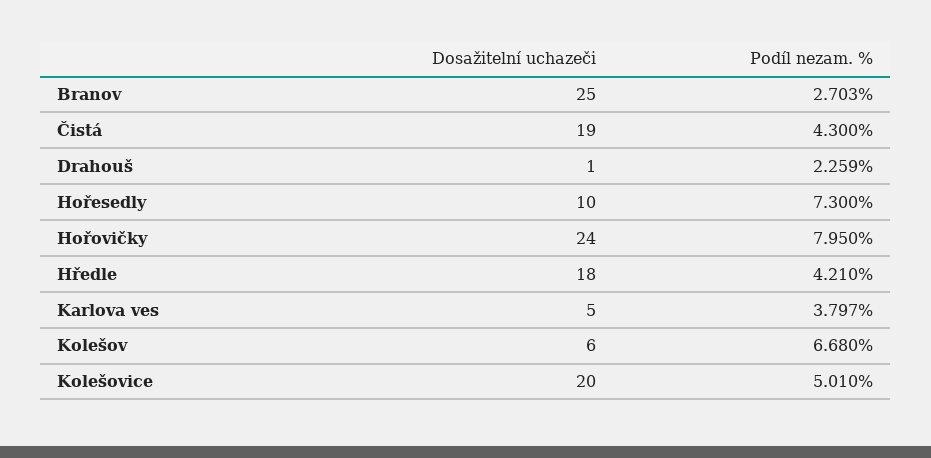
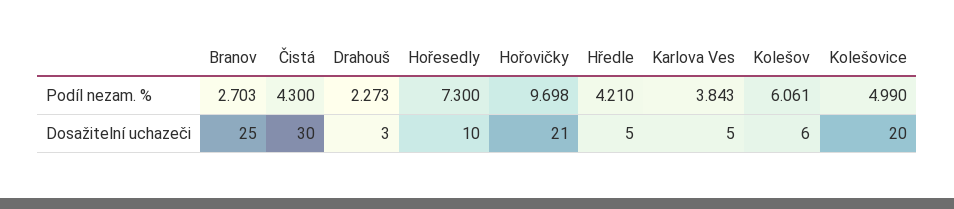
  {
    "Dosažitelní uchazeči": {
      "Branov": 25,
-     "Čistá": 19,
+     "Čistá": 30,
-     "Drahouš": 1,
+     "Drahouš": 3,
      "Hořesedly": 10,
-     "Hořovičky": 24,
+     "Hořovičky": 21,
-     "Hředle": 18,
+     "Hředle": 5,
      "Karlova ves": 5,
      "Kolešov": 6,
      "Kolešovice": 20
    },
    "Podíl nezam. %": {
      "Branov": 2.703,
      "Čistá": 4.3,
-     "Drahouš": 2.259,
+     "Drahouš": 2.273,
      "Hořesedly": 7.3,
-     "Hořovičky": 7.95,
+     "Hořovičky": 9.698,
      "Hředle": 4.21,
-     "Karlova ves": 3.797,
+     "Karlova ves": 3.843,
-     "Kolešov": 6.68,
+     "Kolešov": 6.061,
-     "Kolešovice": 5.01
+     "Kolešovice": 4.99
    }
  }

